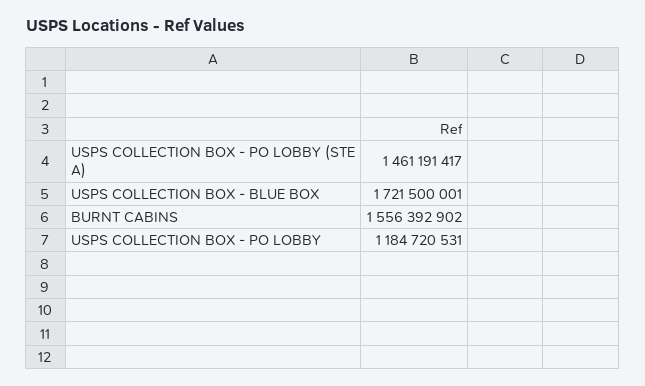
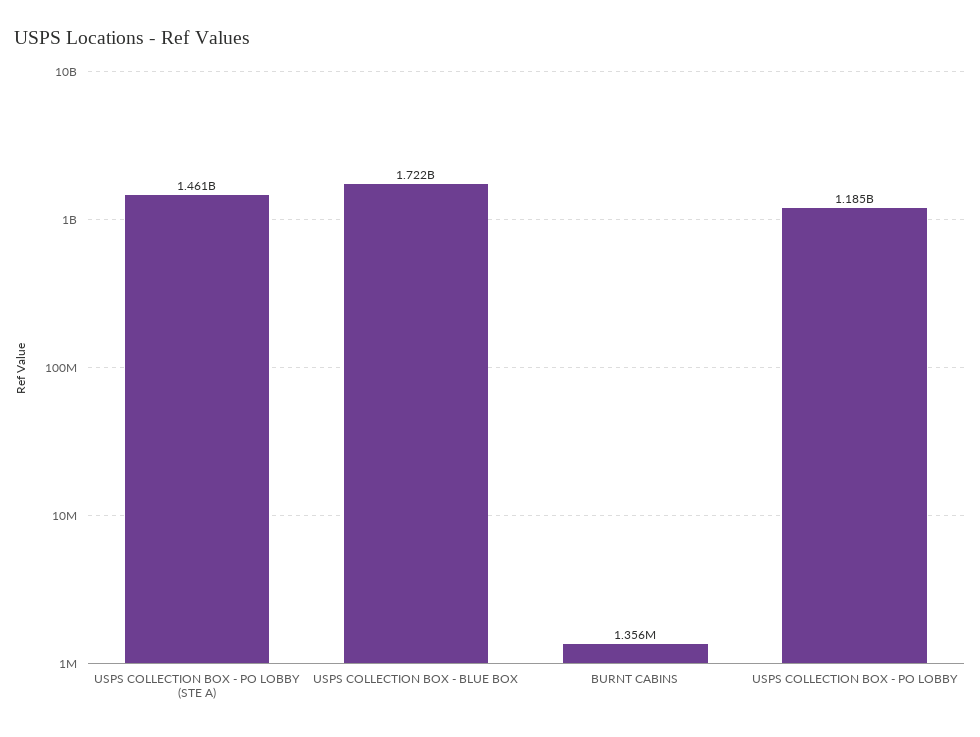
  {
    "USPS COLLECTION BOX - PO LOBBY (STE A)": 1461191417,
    "USPS COLLECTION BOX - BLUE BOX": 1721500001,
-   "BURNT CABINS": 1556392902,
+   "BURNT CABINS": 1356000,
    "USPS COLLECTION BOX - PO LOBBY": 1184720531
  }

